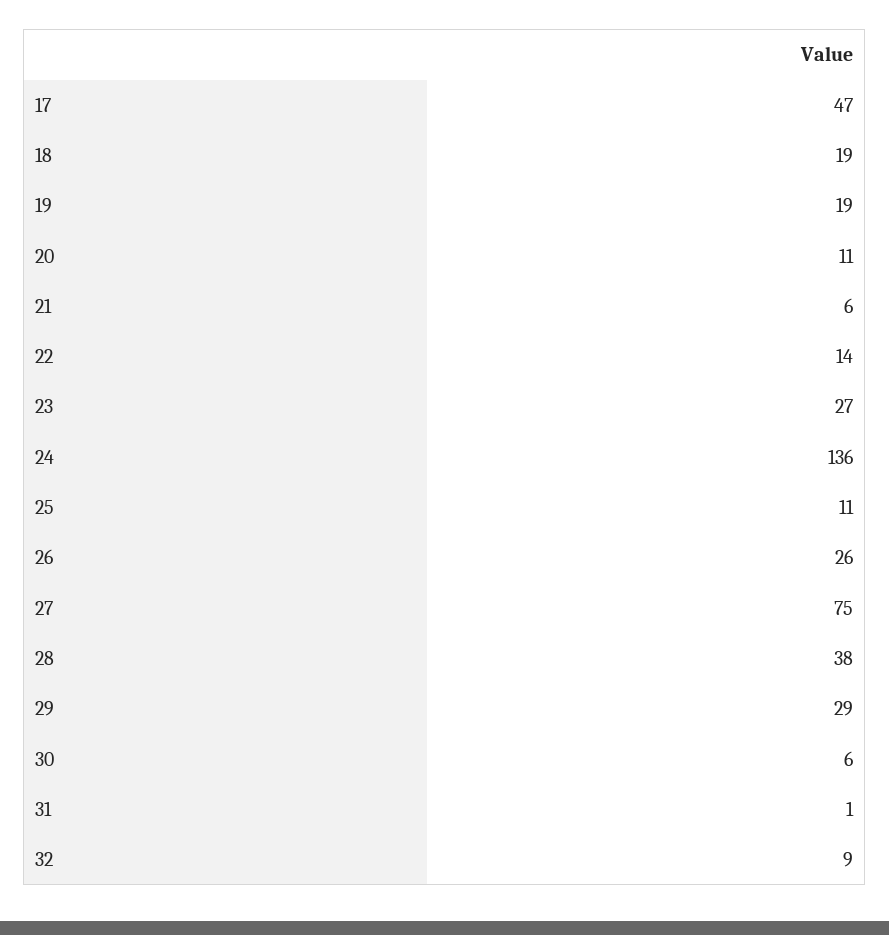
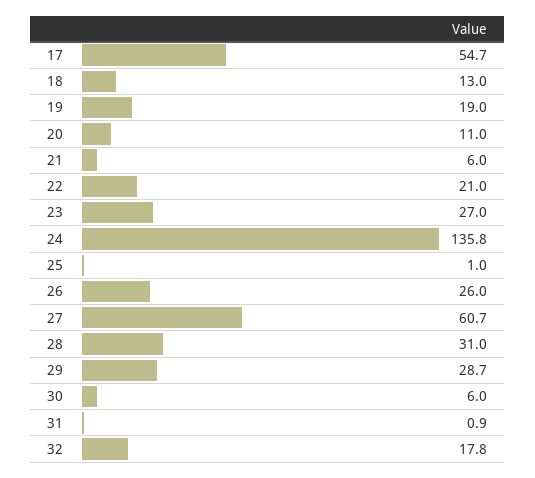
  {
-   "17": 47,
+   "17": 54.7,
-   "18": 19,
+   "18": 13,
    "19": 19,
    "20": 11,
    "21": 6,
-   "22": 14,
+   "22": 21,
    "23": 27,
    "24": 135.8,
-   "25": 11,
+   "25": 1,
    "26": 26,
-   "27": 75,
+   "27": 60.7,
-   "28": 38,
+   "28": 31,
    "29": 28.7,
    "30": 6,
    "31": 0.9,
-   "32": 9
+   "32": 17.8
  }

